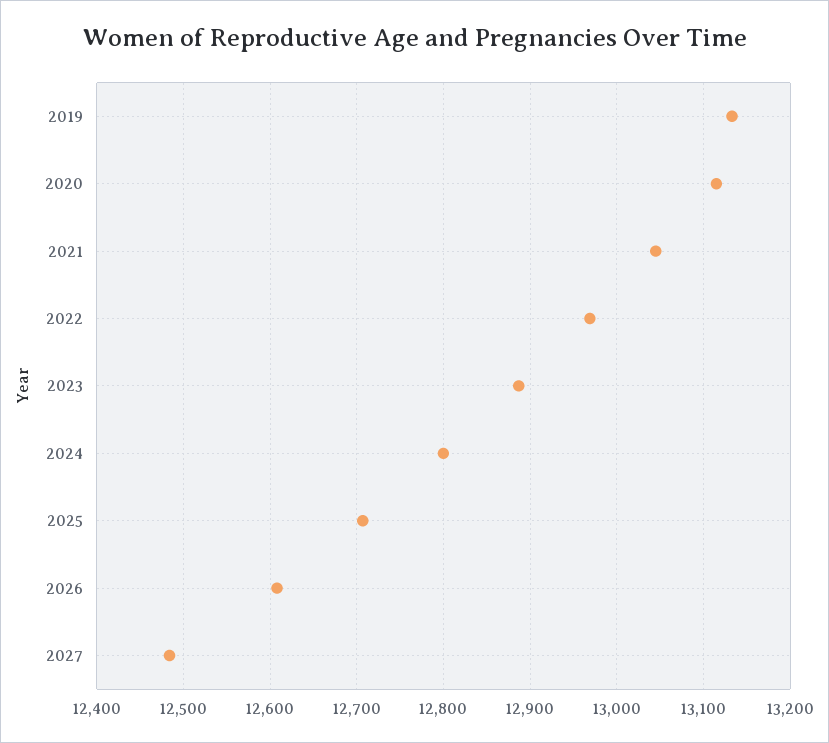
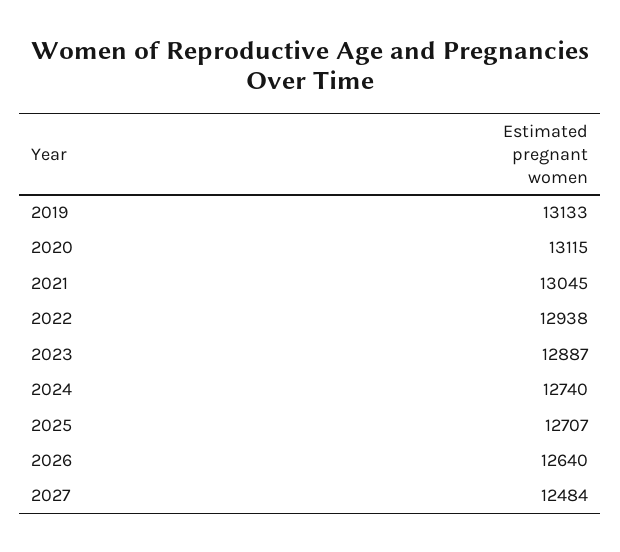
  {
    "2019": 13133,
    "2020": 13115,
    "2021": 13045,
-   "2022": 12970,
+   "2022": 12938,
    "2023": 12887,
-   "2024": 12800,
+   "2024": 12740,
    "2025": 12707,
-   "2026": 12610,
+   "2026": 12640,
    "2027": 12484
  }

